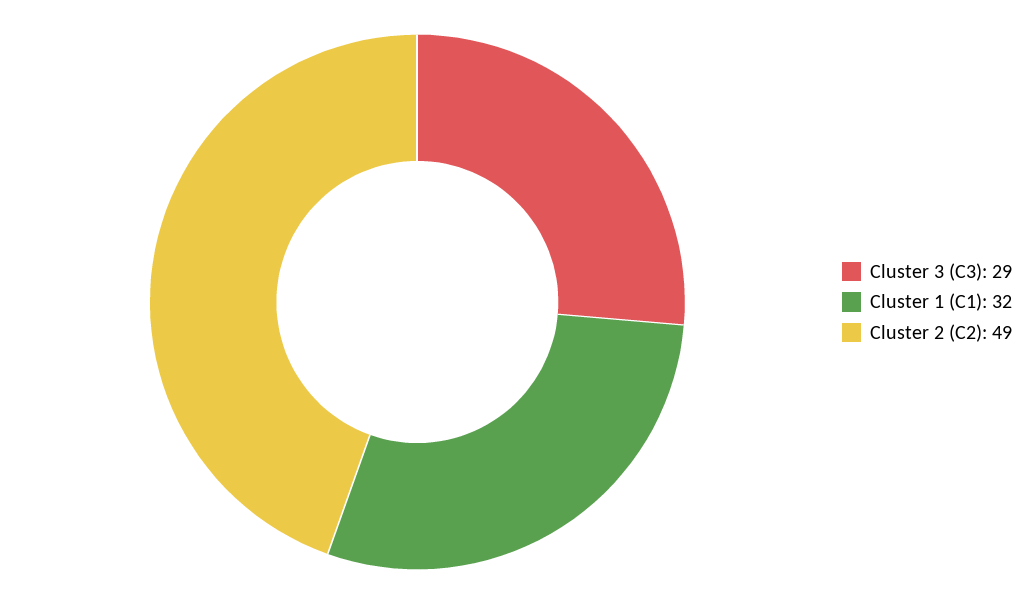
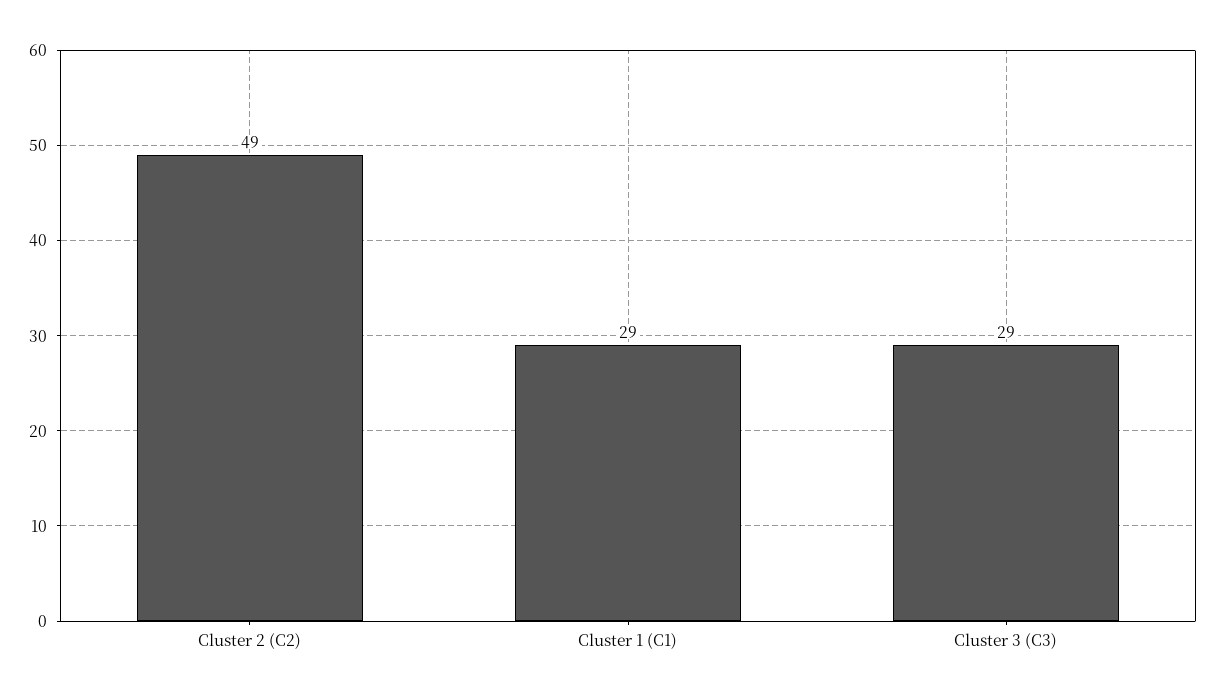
  {
    "Cluster 3 (C3)": 29,
-   "Cluster 1 (C1)": 32,
+   "Cluster 1 (C1)": 29,
    "Cluster 2 (C2)": 49
  }

